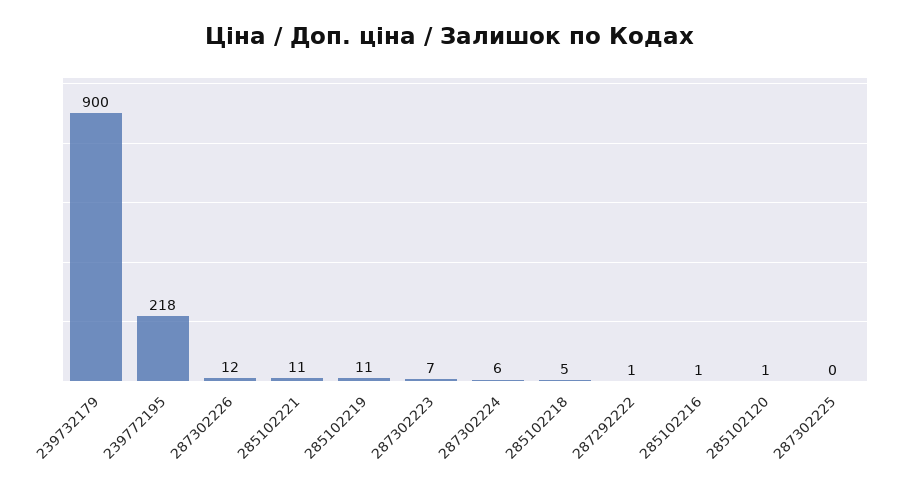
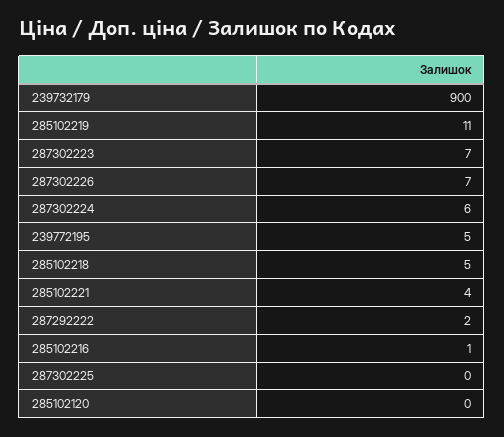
  {
    "239732179": 900,
-   "239772195": 218,
+   "239772195": 5,
-   "287302226": 12,
+   "287302226": 7,
-   "285102221": 11,
+   "285102221": 4,
    "285102219": 11,
    "287302223": 7,
    "287302224": 6,
    "285102218": 5,
-   "287292222": 1,
+   "287292222": 2,
    "285102216": 1,
-   "285102120": 1,
+   "285102120": 0,
    "287302225": 0
  }

